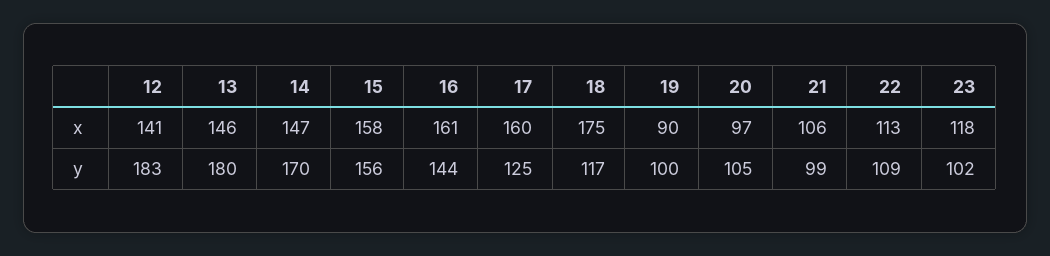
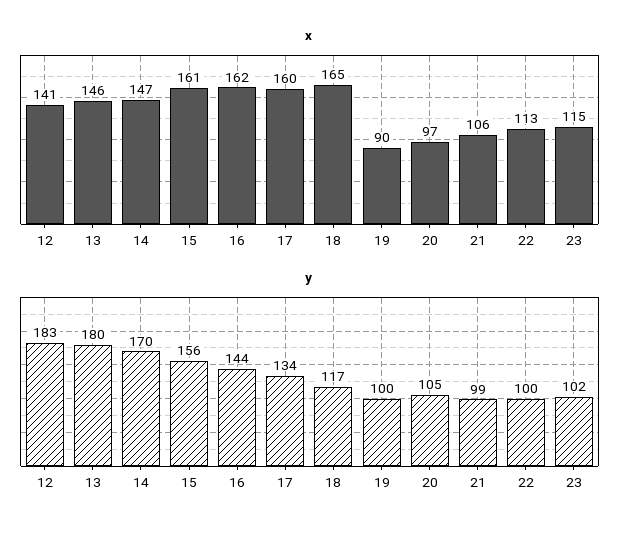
  {
    "x": {
      "12": 141,
      "13": 146,
      "14": 147,
-     "15": 158,
+     "15": 161,
-     "16": 161,
+     "16": 162,
      "17": 160,
-     "18": 175,
+     "18": 165,
      "19": 90,
      "20": 97,
      "21": 106,
      "22": 113,
-     "23": 118
+     "23": 115
    },
    "y": {
      "12": 183,
      "13": 180,
      "14": 170,
      "15": 156,
      "16": 144,
-     "17": 125,
+     "17": 134,
      "18": 117,
      "19": 100,
      "20": 105,
      "21": 99,
-     "22": 109,
+     "22": 100,
      "23": 102
    }
  }

